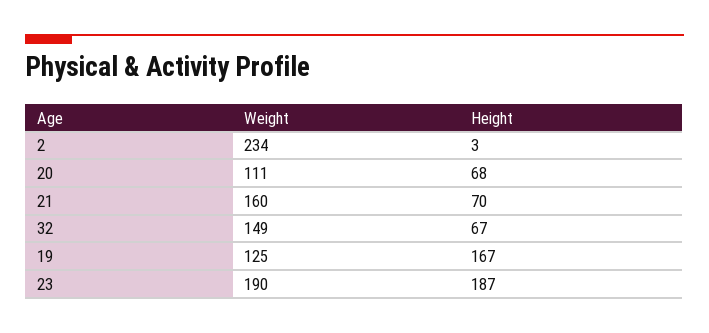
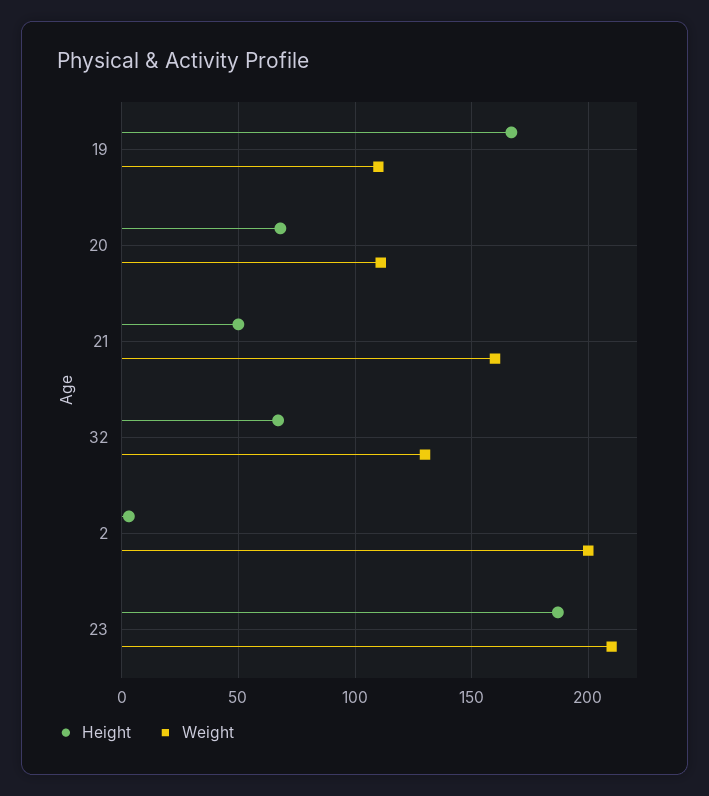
  {
    "Weight": {
-     "2": 234,
+     "2": 200,
      "20": 111,
      "21": 160,
-     "32": 149,
+     "32": 130,
-     "19": 125,
+     "19": 110,
-     "23": 190
+     "23": 210
    },
    "Height": {
      "2": 3,
      "20": 68,
-     "21": 70,
+     "21": 50,
      "32": 67,
      "19": 167,
      "23": 187
    }
  }

